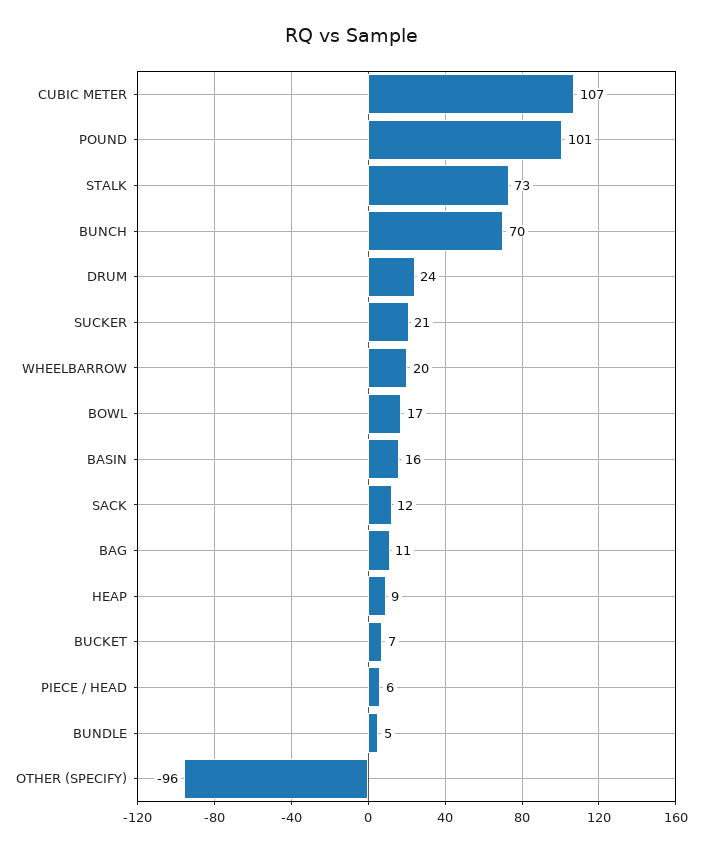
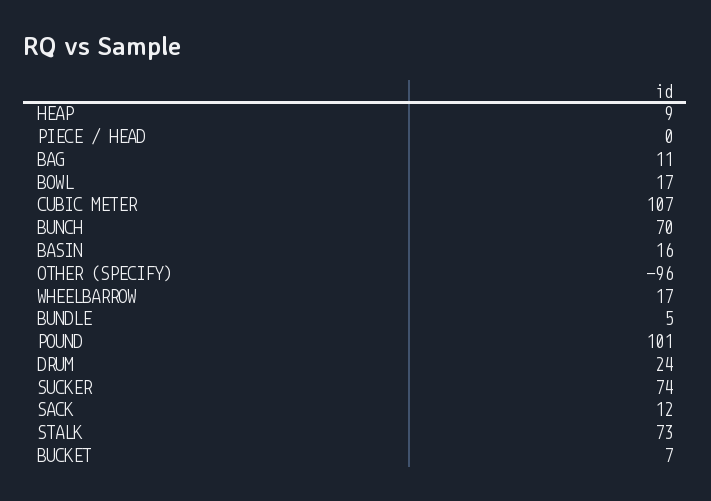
  {
    "CUBIC METER": 107,
    "POUND": 101,
    "STALK": 73,
    "BUNCH": 70,
    "DRUM": 24,
-   "SUCKER": 21,
+   "SUCKER": 74,
-   "WHEELBARROW": 20,
+   "WHEELBARROW": 17,
    "BOWL": 17,
    "BASIN": 16,
    "SACK": 12,
    "BAG": 11,
    "HEAP": 9,
    "BUCKET": 7,
-   "PIECE / HEAD": 6,
+   "PIECE / HEAD": 0,
    "BUNDLE": 5,
    "OTHER (SPECIFY)": -96
  }

